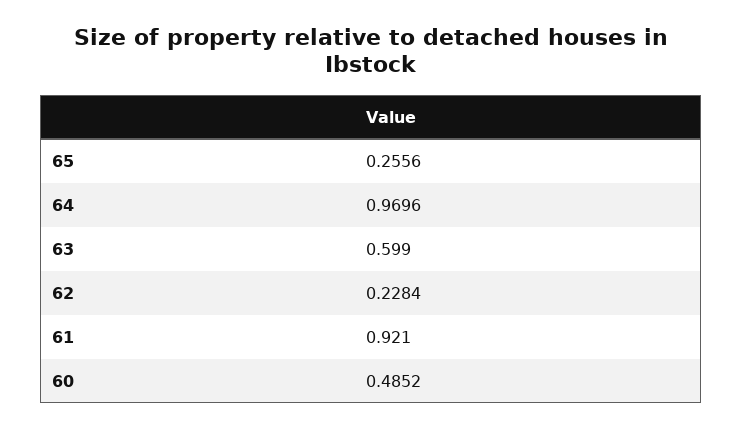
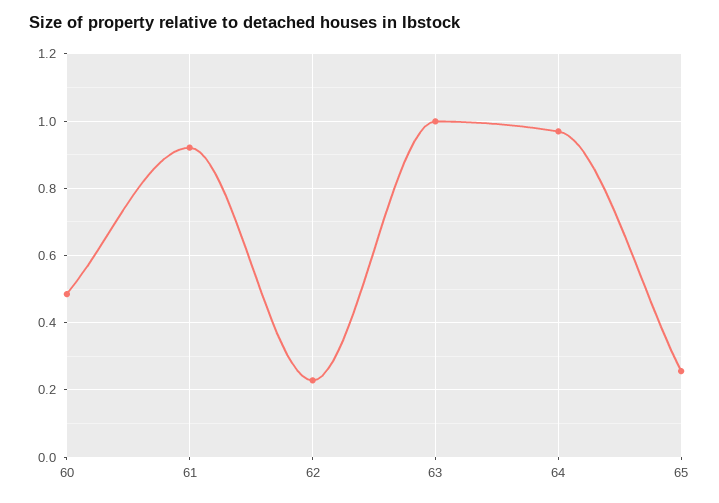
  {
    "65": 0.2556,
    "64": 0.9696,
-   "63": 0.599,
+   "63": 1,
    "62": 0.2284,
    "61": 0.921,
    "60": 0.4852
  }

